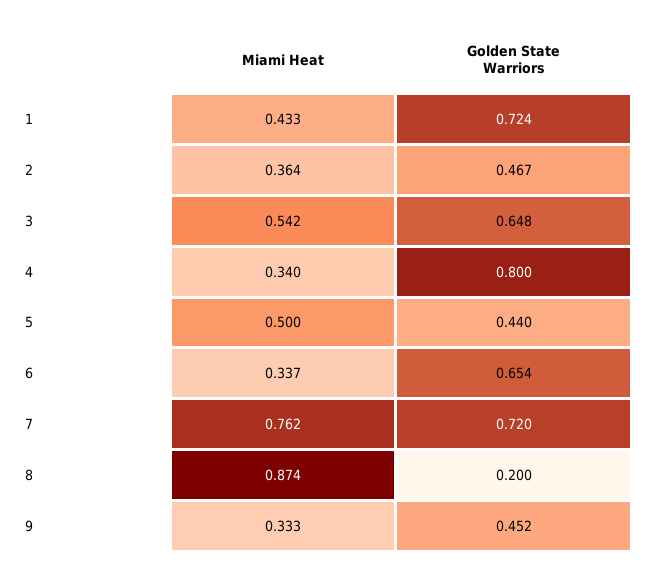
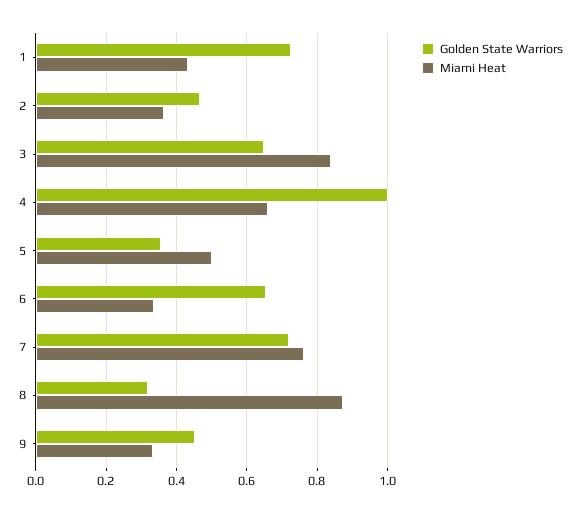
  {
    "Miami Heat": {
      "1": 0.433,
      "2": 0.364,
-     "3": 0.542,
+     "3": 0.84,
-     "4": 0.34,
+     "4": 0.66,
      "5": 0.5,
      "6": 0.337,
      "7": 0.762,
      "8": 0.874,
      "9": 0.333
    },
    "Golden State Warriors": {
      "1": 0.724,
      "2": 0.467,
      "3": 0.648,
-     "4": 0.8,
+     "4": 1,
-     "5": 0.44,
+     "5": 0.36,
      "6": 0.654,
      "7": 0.72,
-     "8": 0.2,
+     "8": 0.32,
      "9": 0.452
    }
  }

